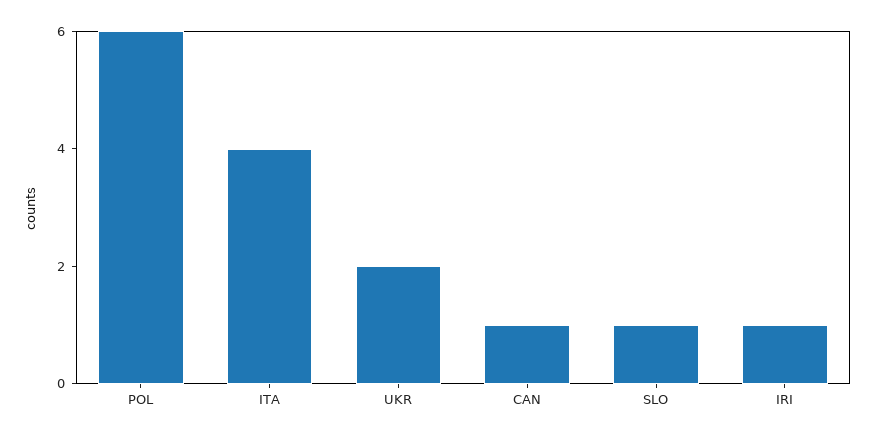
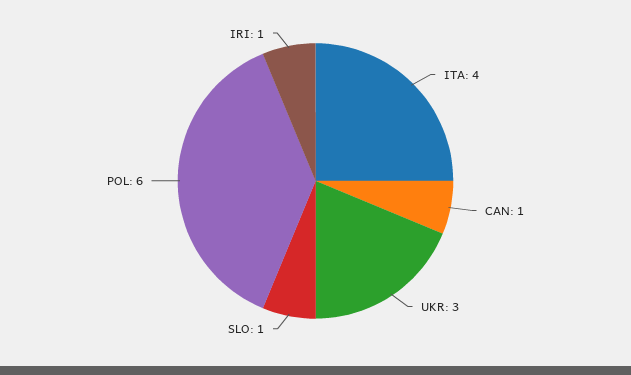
  {
    "POL": 6,
    "ITA": 4,
-   "UKR": 2,
+   "UKR": 3,
    "CAN": 1,
    "SLO": 1,
    "IRI": 1
  }

